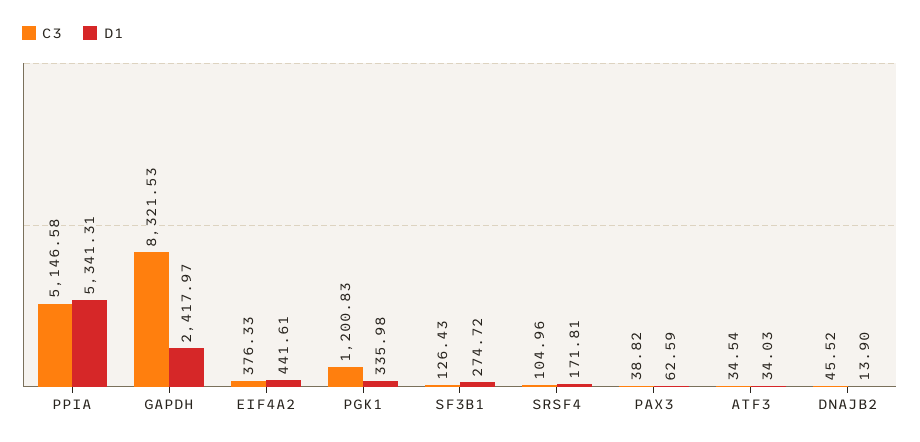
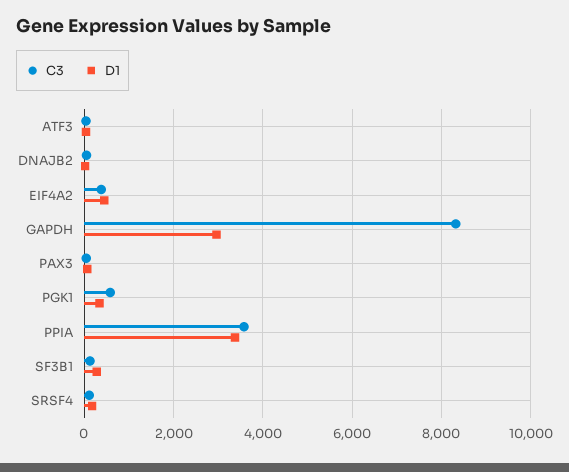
  {
    "C3": {
-     "PPIA": 5146.58,
+     "PPIA": 3600,
      "GAPDH": 8321.53,
      "EIF4A2": 376.33,
-     "PGK1": 1200.83,
+     "PGK1": 600,
      "SF3B1": 126.43,
      "SRSF4": 104.96,
      "PAX3": 38.82,
      "ATF3": 34.54,
      "DNAJB2": 45.52
    },
    "D1": {
-     "PPIA": 5341.31,
+     "PPIA": 3400,
-     "GAPDH": 2417.97,
+     "GAPDH": 3000,
      "EIF4A2": 441.61,
      "PGK1": 335.98,
      "SF3B1": 274.72,
      "SRSF4": 171.81,
      "PAX3": 62.59,
      "ATF3": 34.03,
      "DNAJB2": 13.9
    }
  }

